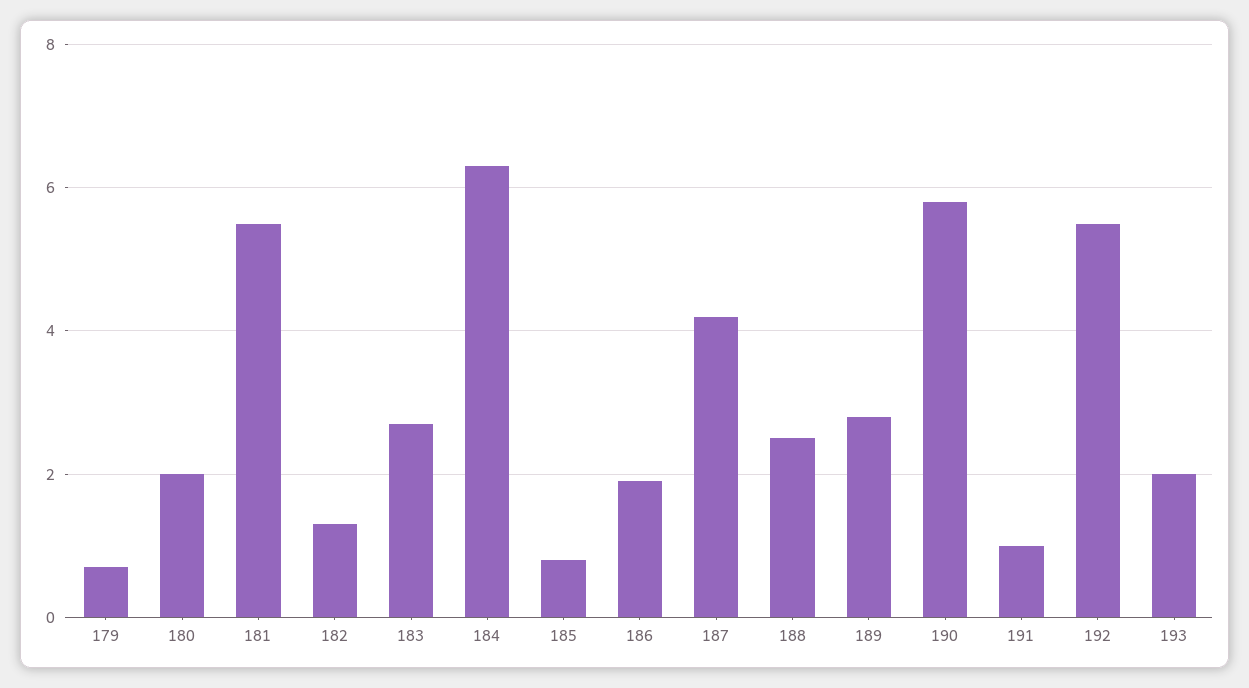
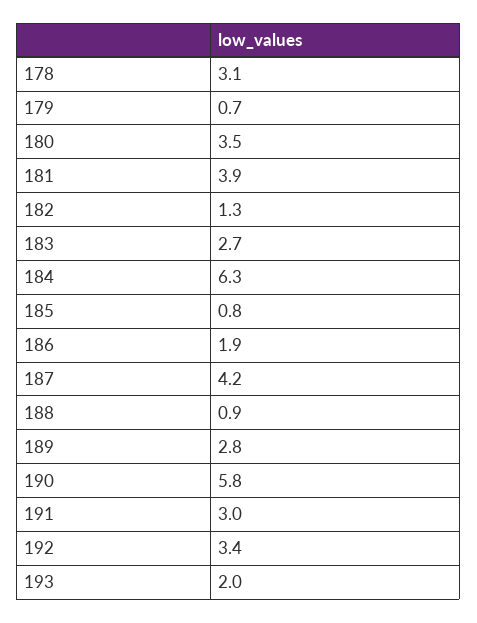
  {
    "179": 0.7,
-   "180": 2,
+   "180": 3.5,
-   "181": 5.5,
+   "181": 3.9,
    "182": 1.3,
    "183": 2.7,
    "184": 6.3,
    "185": 0.8,
    "186": 1.9,
    "187": 4.2,
-   "188": 2.5,
+   "188": 0.9,
    "189": 2.8,
    "190": 5.8,
-   "191": 1,
+   "191": 3,
-   "192": 5.5,
+   "192": 3.4,
-   "193": 2
+   "193": 2,
+   "178": 3.1
  }

